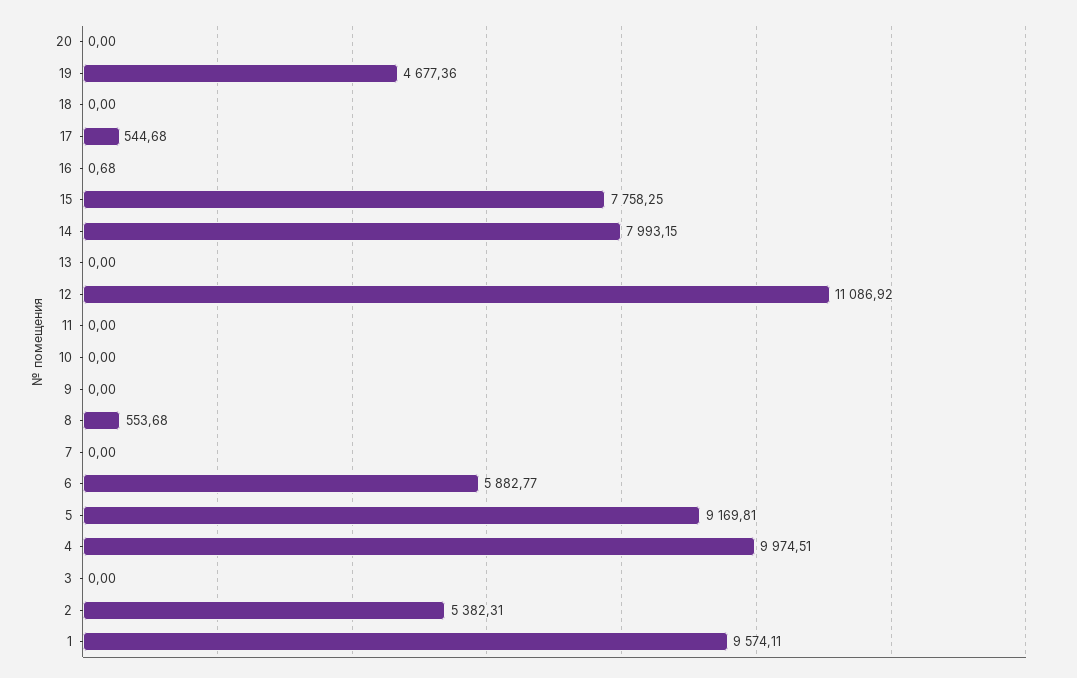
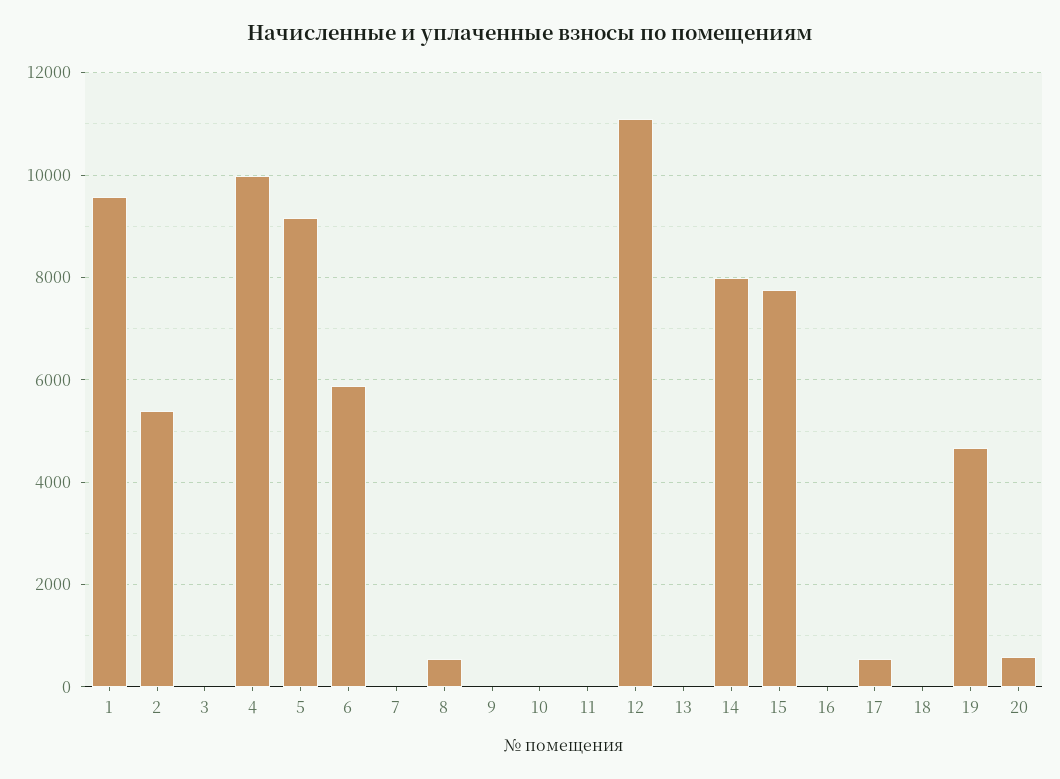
  {
-   "20": 0,
+   "20": 600,
    "19": 4677.36,
    "18": 0,
    "17": 544.68,
    "16": 0.68,
    "15": 7758.25,
    "14": 7993.15,
    "13": 0,
    "12": 11086.92,
    "11": 0,
    "10": 0,
    "9": 0,
    "8": 553.68,
    "7": 0,
    "6": 5882.77,
    "5": 9169.81,
    "4": 9974.51,
    "3": 0,
    "2": 5382.31,
    "1": 9574.11
  }

